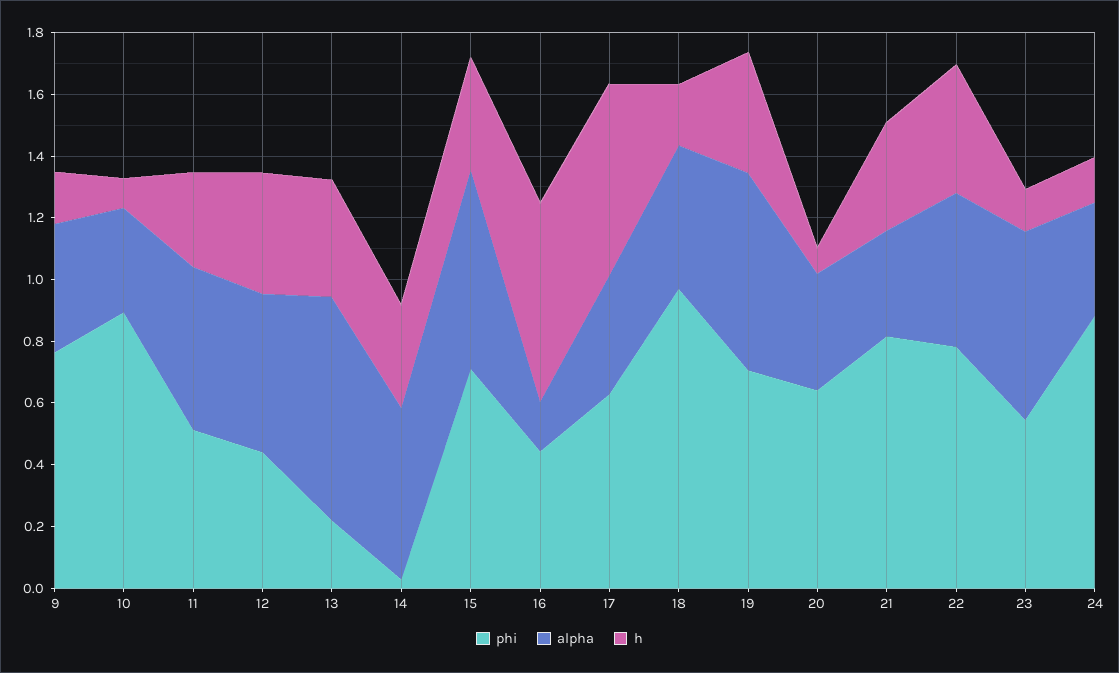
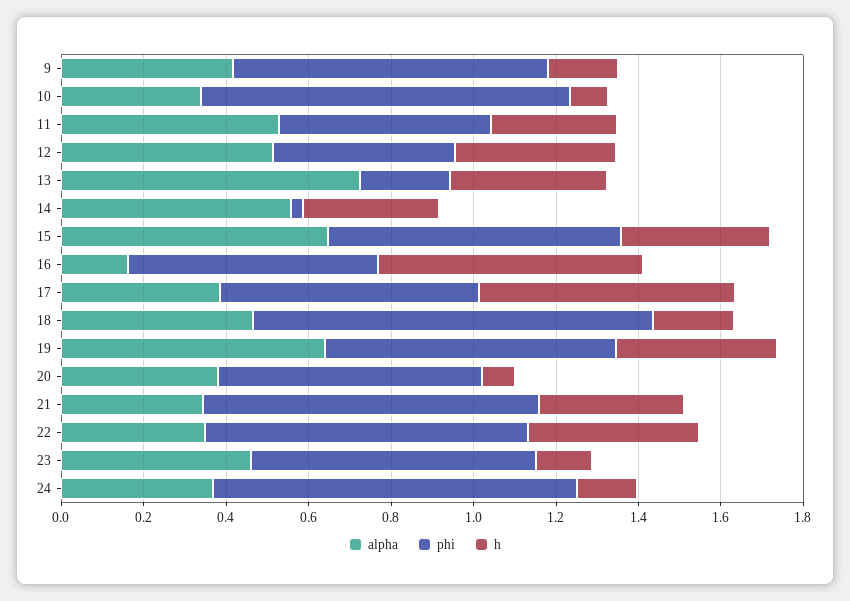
  {
    "phi": {
      "9": 0.75,
      "10": 0.9,
      "11": 0.5,
      "12": 0.45,
      "13": 0.2,
      "14": 0.05,
      "15": 0.7,
-     "16": 0.45,
+     "16": 0.6,
      "17": 0.65,
      "18": 0.95,
      "19": 0.7,
      "20": 0.65,
      "21": 0.8,
      "22": 0.8,
-     "23": 0.55,
+     "23": 0.7,
      "24": 0.9
    },
    "alpha": {
      "9": 0.4,
      "10": 0.35,
      "11": 0.55,
      "12": 0.5,
      "13": 0.7,
      "14": 0.55,
      "15": 0.65,
      "16": 0.15,
      "17": 0.4,
      "18": 0.45,
      "19": 0.65,
      "20": 0.4,
      "21": 0.35,
-     "22": 0.5,
+     "22": 0.35,
-     "23": 0.6,
+     "23": 0.45,
      "24": 0.35
    },
    "h": {
      "9": 0.15,
      "10": 0.1,
      "11": 0.3,
      "12": 0.4,
      "13": 0.4,
      "14": 0.35,
      "15": 0.35,
      "16": 0.65,
      "17": 0.6,
      "18": 0.2,
      "19": 0.4,
      "20": 0.1,
      "21": 0.35,
      "22": 0.4,
      "23": 0.15,
      "24": 0.15
    }
  }

